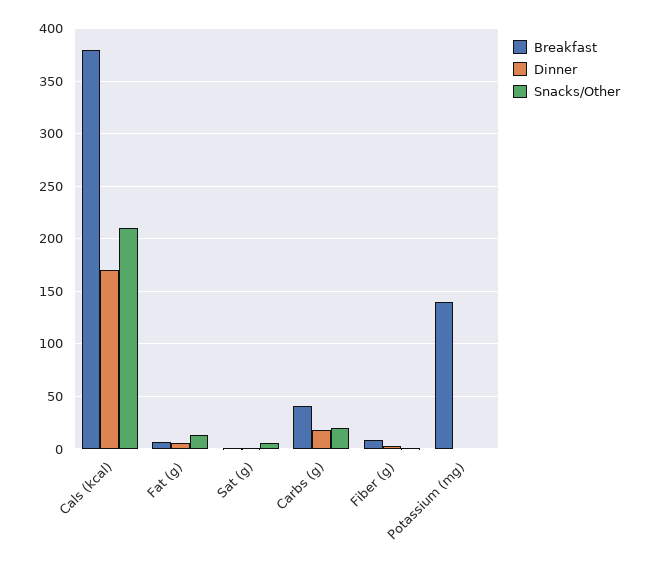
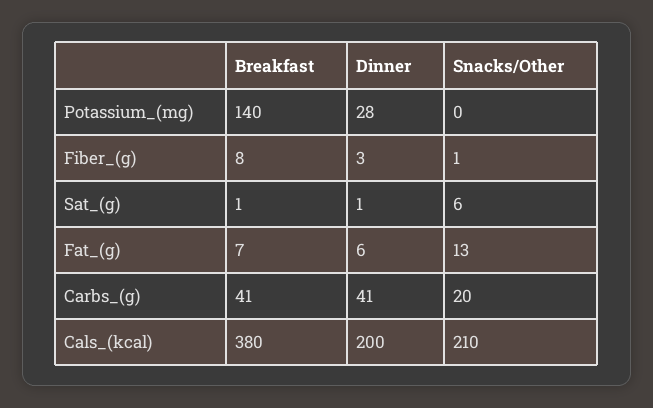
  {
    "Breakfast": {
      "Cals (kcal)": 380,
      "Fat (g)": 7,
      "Sat (g)": 1,
      "Carbs (g)": 41,
      "Fiber (g)": 8,
      "Potassium (mg)": 140
    },
    "Dinner": {
-     "Cals (kcal)": 170,
+     "Cals (kcal)": 200,
      "Fat (g)": 6,
      "Sat (g)": 1,
-     "Carbs (g)": 20,
+     "Carbs (g)": 41,
      "Fiber (g)": 3,
-     "Potassium (mg)": 0
+     "Potassium (mg)": 28
    },
    "Snacks/Other": {
      "Cals (kcal)": 210,
      "Fat (g)": 13,
      "Sat (g)": 6,
      "Carbs (g)": 20,
      "Fiber (g)": 1,
      "Potassium (mg)": 0
    }
  }

